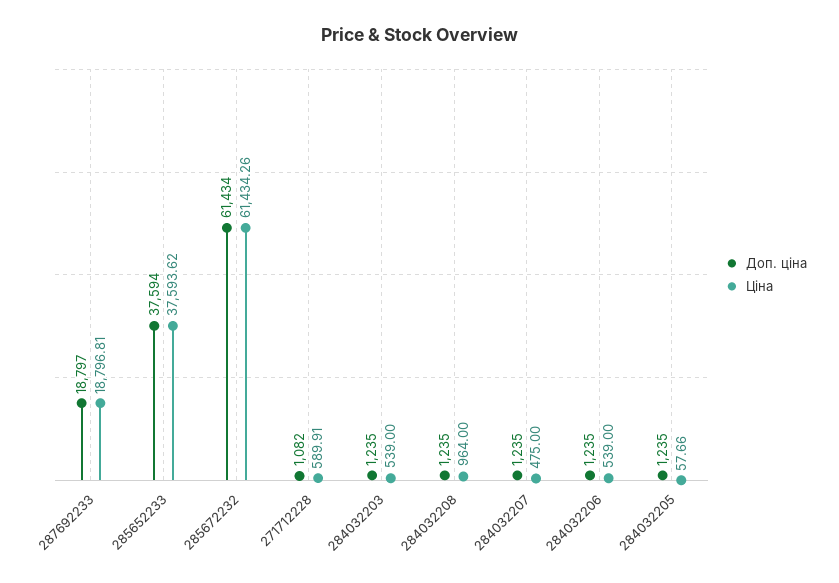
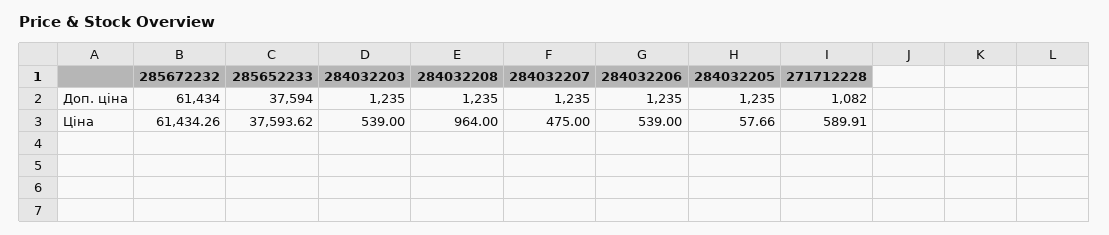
  {
    "Доп. ціна": {
-     "287692233": 18797,
      "285652233": 37594,
      "285672232": 61434,
      "271712228": 1082,
      "284032203": 1235,
      "284032208": 1235,
      "284032207": 1235,
      "284032206": 1235,
      "284032205": 1235
    },
    "Ціна": {
-     "287692233": 18796.81,
      "285652233": 37593.62,
      "285672232": 61434.26,
      "271712228": 589.91,
      "284032203": 539,
      "284032208": 964,
      "284032207": 475,
      "284032206": 539,
      "284032205": 57.66
    }
  }

